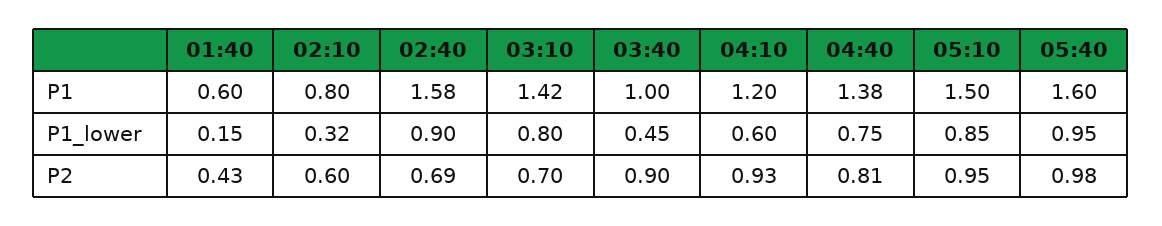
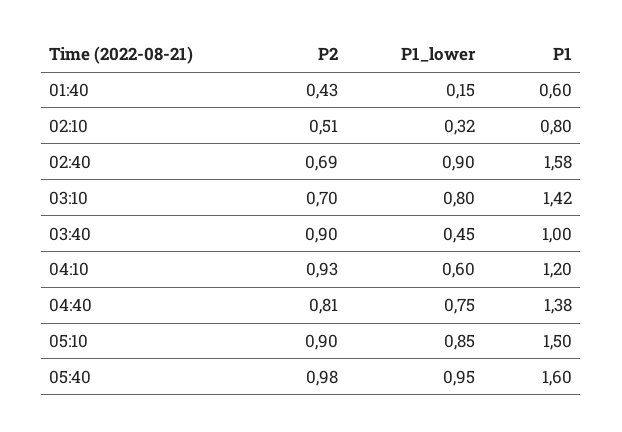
  {
    "01:40": {
      "P1": 0.6,
      "P1_lower": 0.15,
      "P2": 0.43
    },
    "02:10": {
      "P1": 0.8,
      "P1_lower": 0.32,
-     "P2": 0.6
+     "P2": 0.51
    },
    "02:40": {
      "P1": 1.58,
      "P1_lower": 0.9,
      "P2": 0.69
    },
    "03:10": {
      "P1": 1.42,
      "P1_lower": 0.8,
      "P2": 0.7
    },
    "03:40": {
      "P1": 1,
      "P1_lower": 0.45,
      "P2": 0.9
    },
    "04:10": {
      "P1": 1.2,
      "P1_lower": 0.6,
      "P2": 0.93
    },
    "04:40": {
      "P1": 1.38,
      "P1_lower": 0.75,
      "P2": 0.81
    },
    "05:10": {
      "P1": 1.5,
      "P1_lower": 0.85,
-     "P2": 0.95
+     "P2": 0.9
    },
    "05:40": {
      "P1": 1.6,
      "P1_lower": 0.95,
      "P2": 0.98
    }
  }

